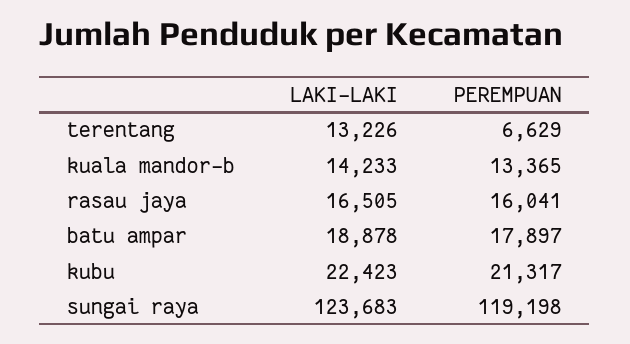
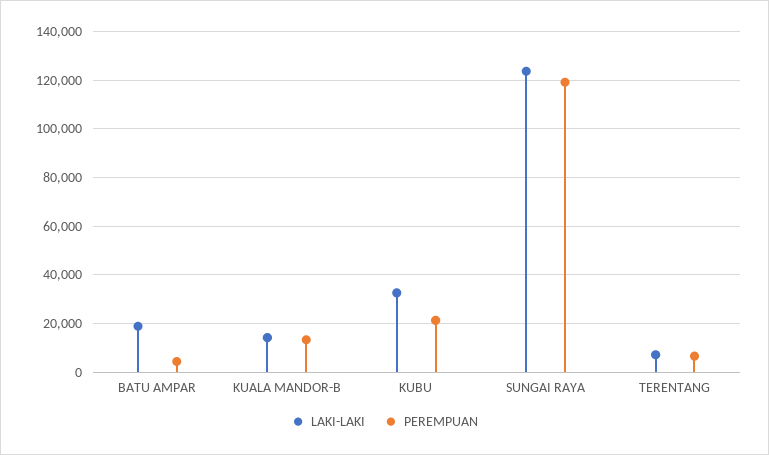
  {
    "LAKI-LAKI": {
-     "terentang": 13226,
+     "terentang": 7500,
      "kuala mandor-b": 14233,
-     "rasau jaya": 16505,
      "batu ampar": 18878,
-     "kubu": 22423,
+     "kubu": 32500,
      "sungai raya": 123683
    },
    "PEREMPUAN": {
      "terentang": 6629,
      "kuala mandor-b": 13365,
-     "rasau jaya": 16041,
-     "batu ampar": 17897,
+     "batu ampar": 5000,
      "kubu": 21317,
      "sungai raya": 119198
    }
  }

